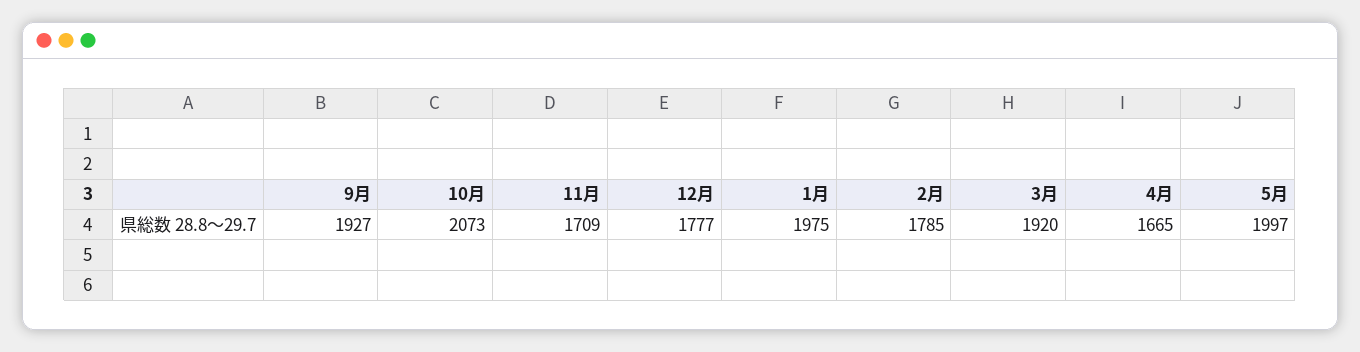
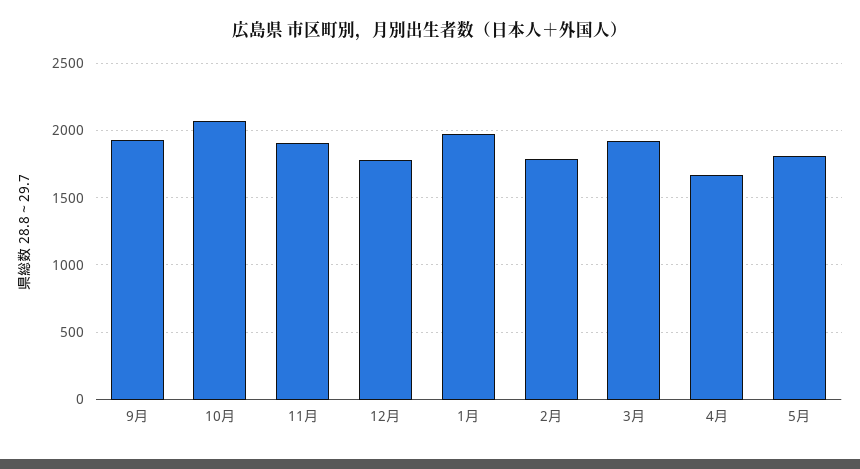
  {
    "9月": 1927,
    "10月": 2073,
-   "11月": 1709,
+   "11月": 1900,
    "12月": 1777,
    "1月": 1975,
    "2月": 1785,
    "3月": 1920,
    "4月": 1665,
-   "5月": 1997
+   "5月": 1800
  }

